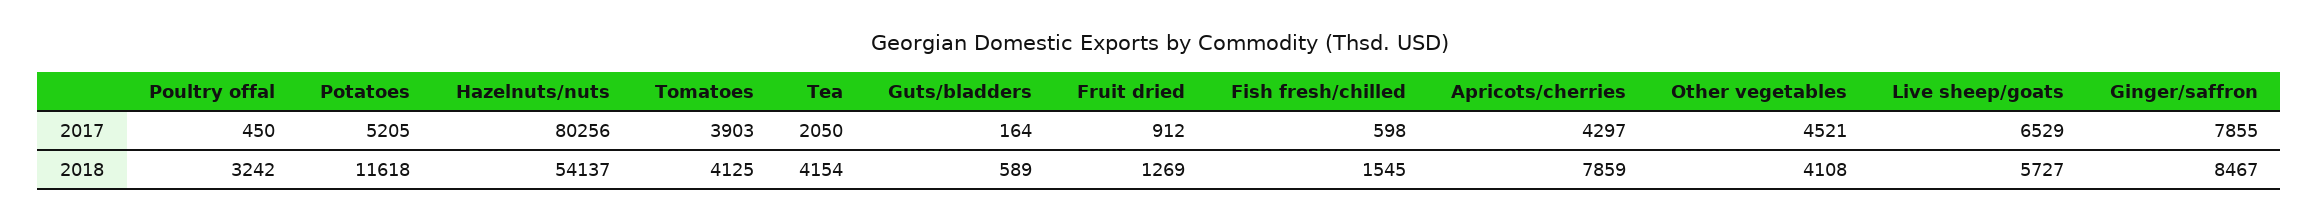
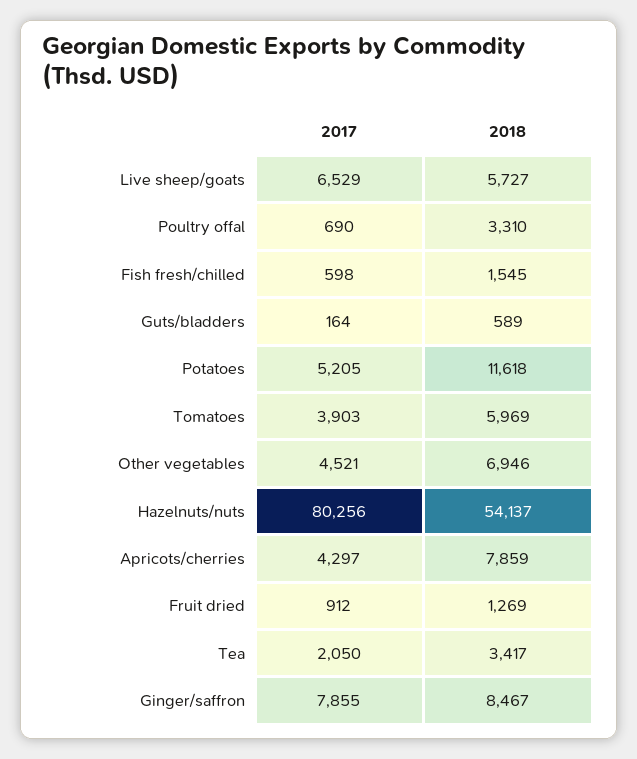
  {
    "Poultry offal": {
-     "2017": 450,
+     "2017": 690,
-     "2018": 3242
+     "2018": 3310
    },
    "Potatoes": {
      "2017": 5205,
      "2018": 11618
    },
    "Hazelnuts/nuts": {
      "2017": 80256,
      "2018": 54137
    },
    "Tomatoes": {
      "2017": 3903,
-     "2018": 4125
+     "2018": 5969
    },
    "Tea": {
      "2017": 2050,
-     "2018": 4154
+     "2018": 3417
    },
    "Guts/bladders": {
      "2017": 164,
      "2018": 589
    },
    "Fruit dried": {
      "2017": 912,
      "2018": 1269
    },
    "Fish fresh/chilled": {
      "2017": 598,
      "2018": 1545
    },
    "Apricots/cherries": {
      "2017": 4297,
      "2018": 7859
    },
    "Other vegetables": {
      "2017": 4521,
-     "2018": 4108
+     "2018": 6946
    },
    "Live sheep/goats": {
      "2017": 6529,
      "2018": 5727
    },
    "Ginger/saffron": {
      "2017": 7855,
      "2018": 8467
    }
  }

